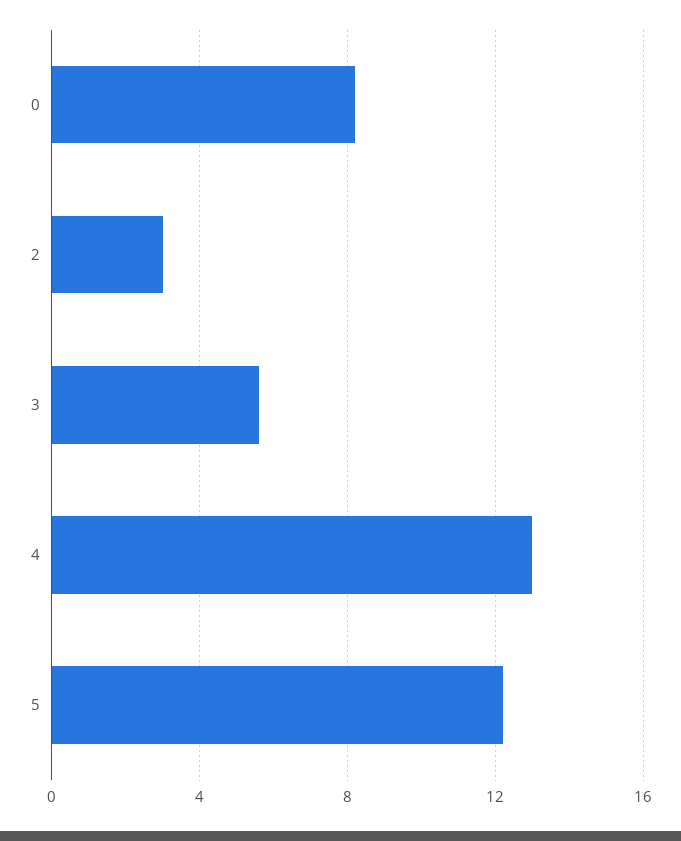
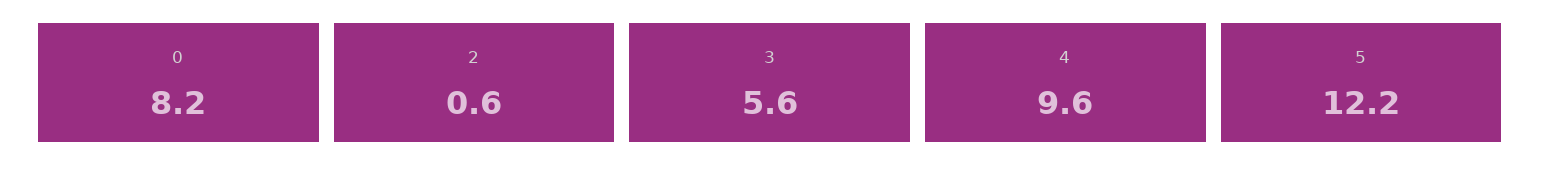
  {
    "0": 8.2,
-   "2": 3,
+   "2": 0.6,
    "3": 5.6,
-   "4": 13,
+   "4": 9.6,
    "5": 12.2
  }

